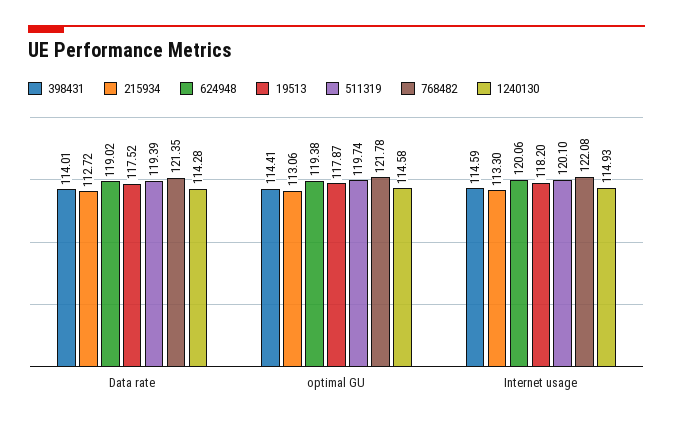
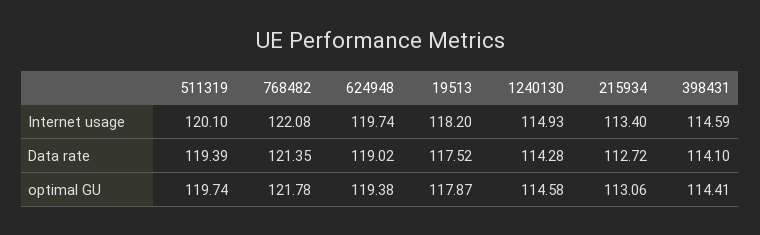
  {
    "398431": {
-     "Data rate": 114.01,
+     "Data rate": 114.1,
      "optimal GU": 114.41,
      "Internet usage": 114.59
    },
    "215934": {
      "Data rate": 112.72,
      "optimal GU": 113.06,
-     "Internet usage": 113.3
+     "Internet usage": 113.4
    },
    "624948": {
      "Data rate": 119.02,
      "optimal GU": 119.38,
-     "Internet usage": 120.06
+     "Internet usage": 119.74
    },
    "19513": {
      "Data rate": 117.52,
      "optimal GU": 117.87,
      "Internet usage": 118.2
    },
    "511319": {
      "Data rate": 119.39,
      "optimal GU": 119.74,
      "Internet usage": 120.1
    },
    "768482": {
      "Data rate": 121.35,
      "optimal GU": 121.78,
      "Internet usage": 122.08
    },
    "1240130": {
      "Data rate": 114.28,
      "optimal GU": 114.58,
      "Internet usage": 114.93
    }
  }

